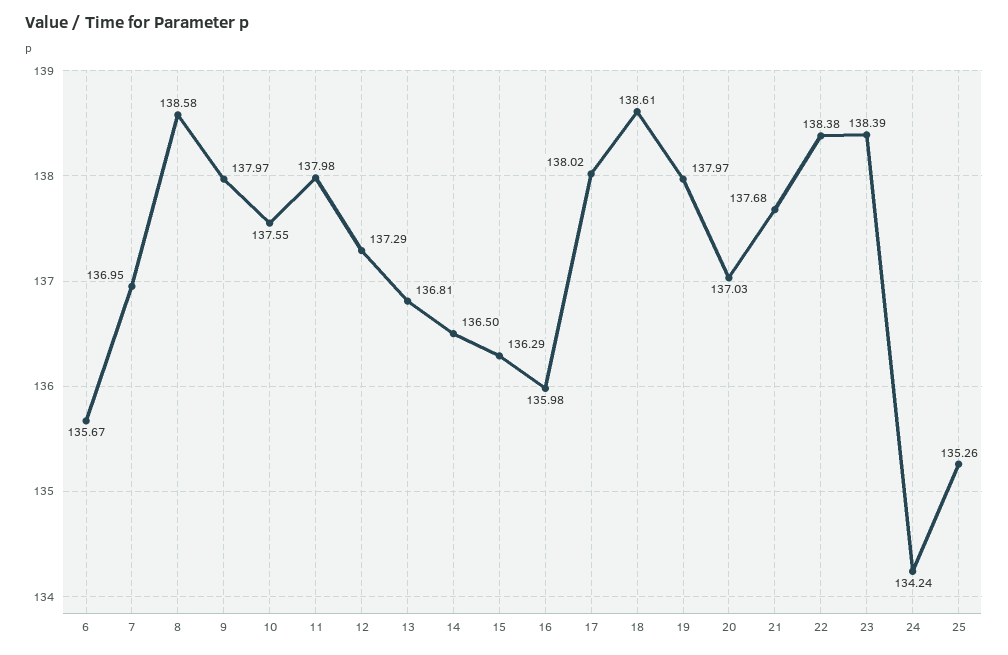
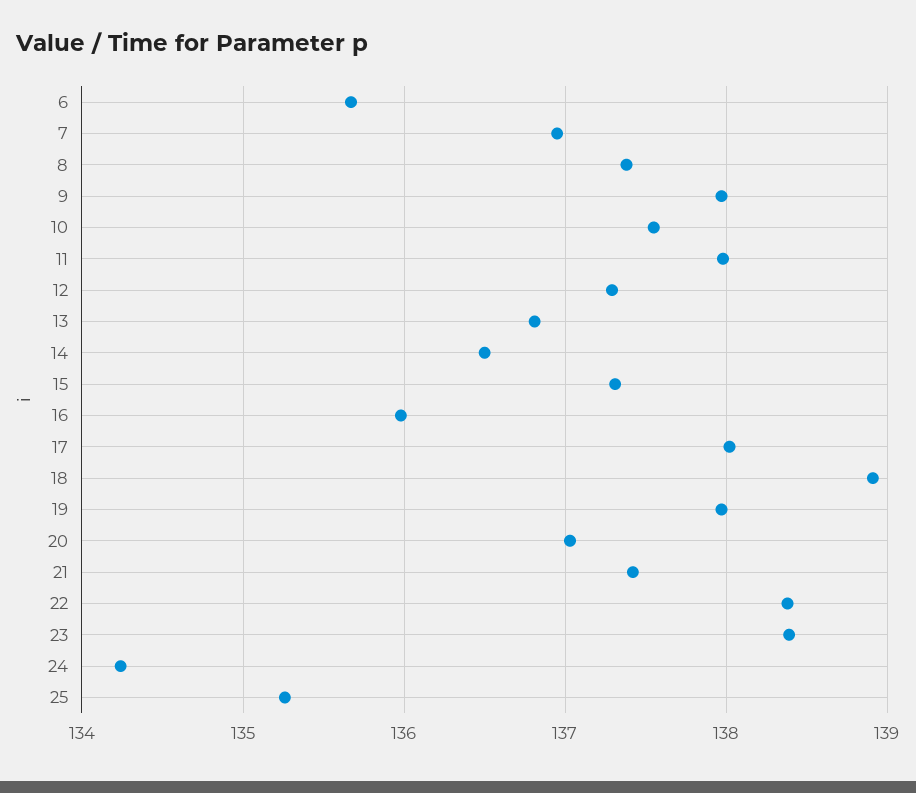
  {
    "6": 135.67,
    "7": 136.95,
-   "8": 138.58,
+   "8": 137.4,
    "9": 137.97,
    "10": 137.55,
    "11": 137.98,
    "12": 137.29,
    "13": 136.81,
    "14": 136.5,
-   "15": 136.29,
+   "15": 137.3,
    "16": 135.98,
    "17": 138.02,
-   "18": 138.61,
+   "18": 138.9,
    "19": 137.97,
    "20": 137.03,
-   "21": 137.68,
+   "21": 137.4,
    "22": 138.38,
    "23": 138.39,
    "24": 134.24,
    "25": 135.26
  }

